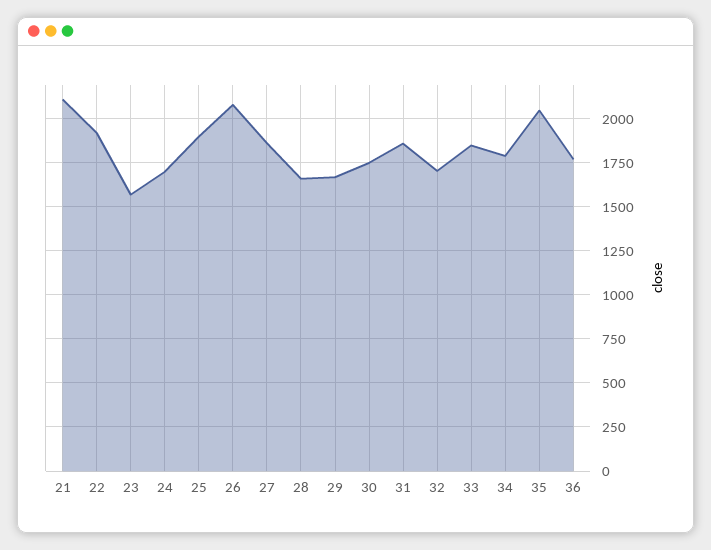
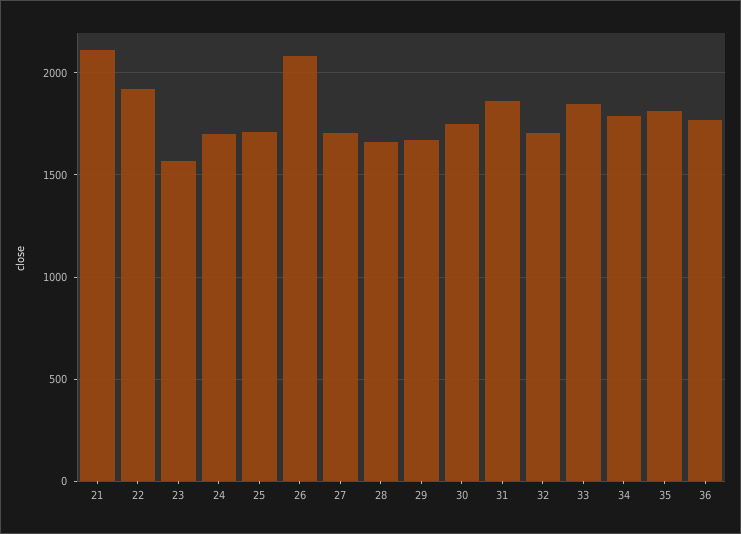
  {
    "21": 2100,
    "22": 1900,
    "23": 1550,
    "24": 1700,
-   "25": 1900,
+   "25": 1700,
    "26": 2100,
-   "27": 1850,
+   "27": 1700,
    "28": 1650,
    "29": 1650,
    "30": 1750,
    "31": 1850,
    "32": 1700,
    "33": 1850,
    "34": 1800,
-   "35": 2050,
+   "35": 1800,
    "36": 1750
  }

